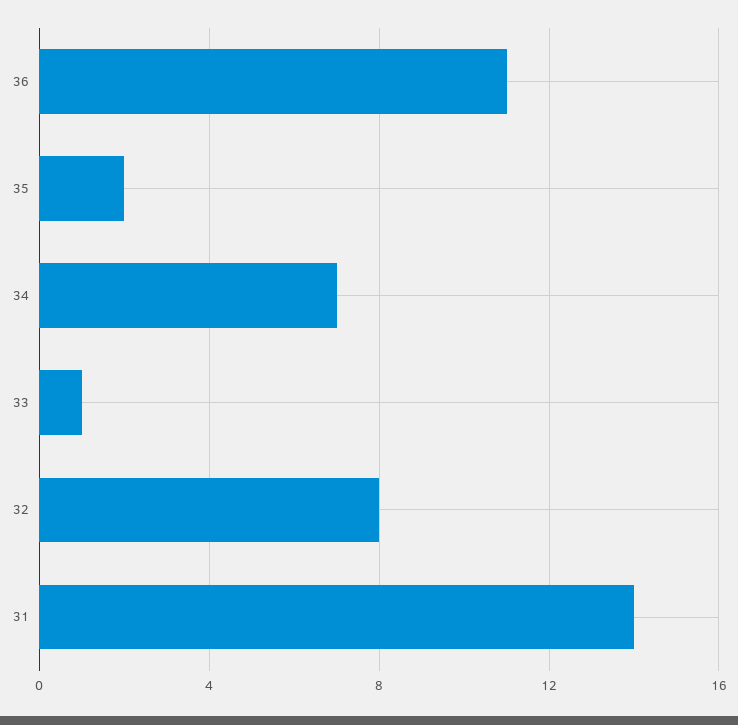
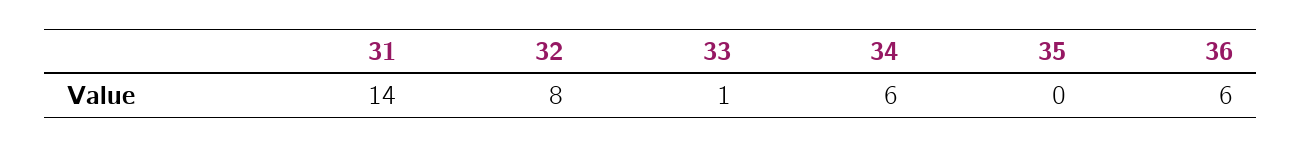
  {
-   "36": 11,
+   "36": 6,
-   "35": 2,
+   "35": 0,
-   "34": 7,
+   "34": 6,
    "33": 1,
    "32": 8,
    "31": 14
  }

